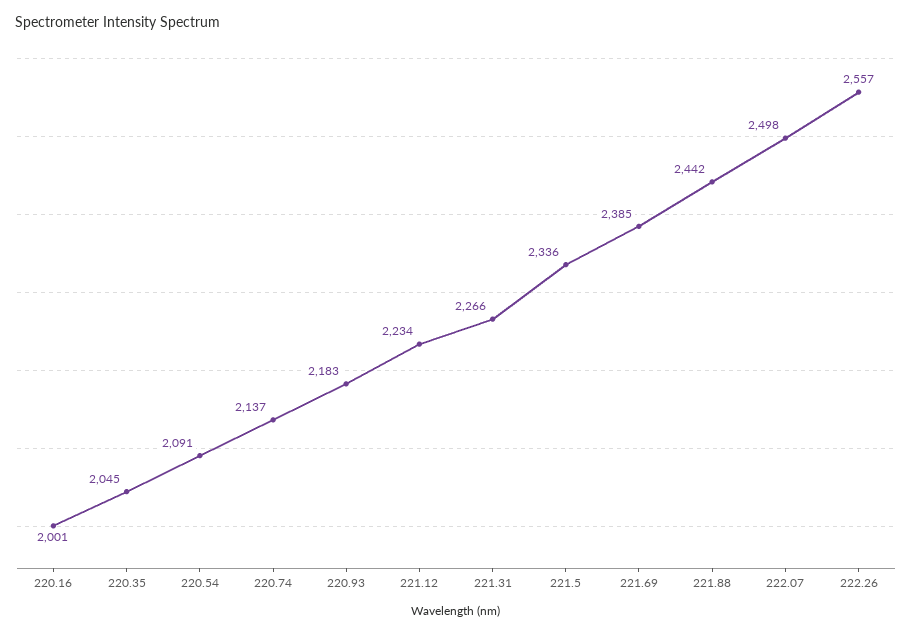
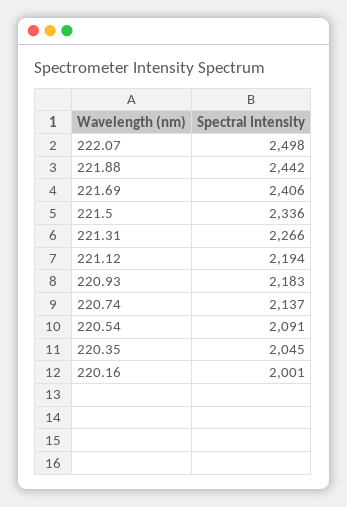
  {
    "220.16": 2001,
    "220.35": 2045,
    "220.54": 2091,
    "220.74": 2137,
    "220.93": 2183,
-   "221.12": 2234,
+   "221.12": 2194,
    "221.31": 2266,
    "221.5": 2336,
-   "221.69": 2385,
+   "221.69": 2406,
    "221.88": 2442,
-   "222.07": 2498,
+   "222.07": 2498
-   "222.26": 2557
  }

